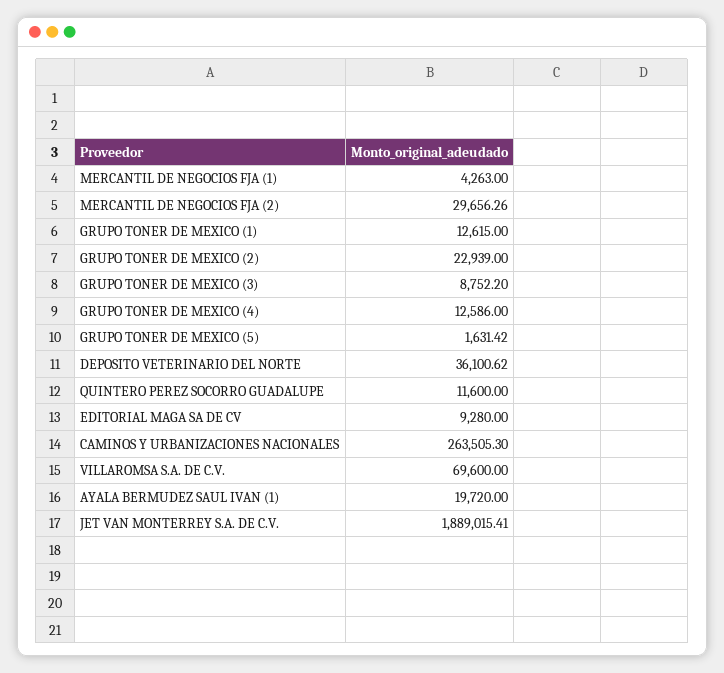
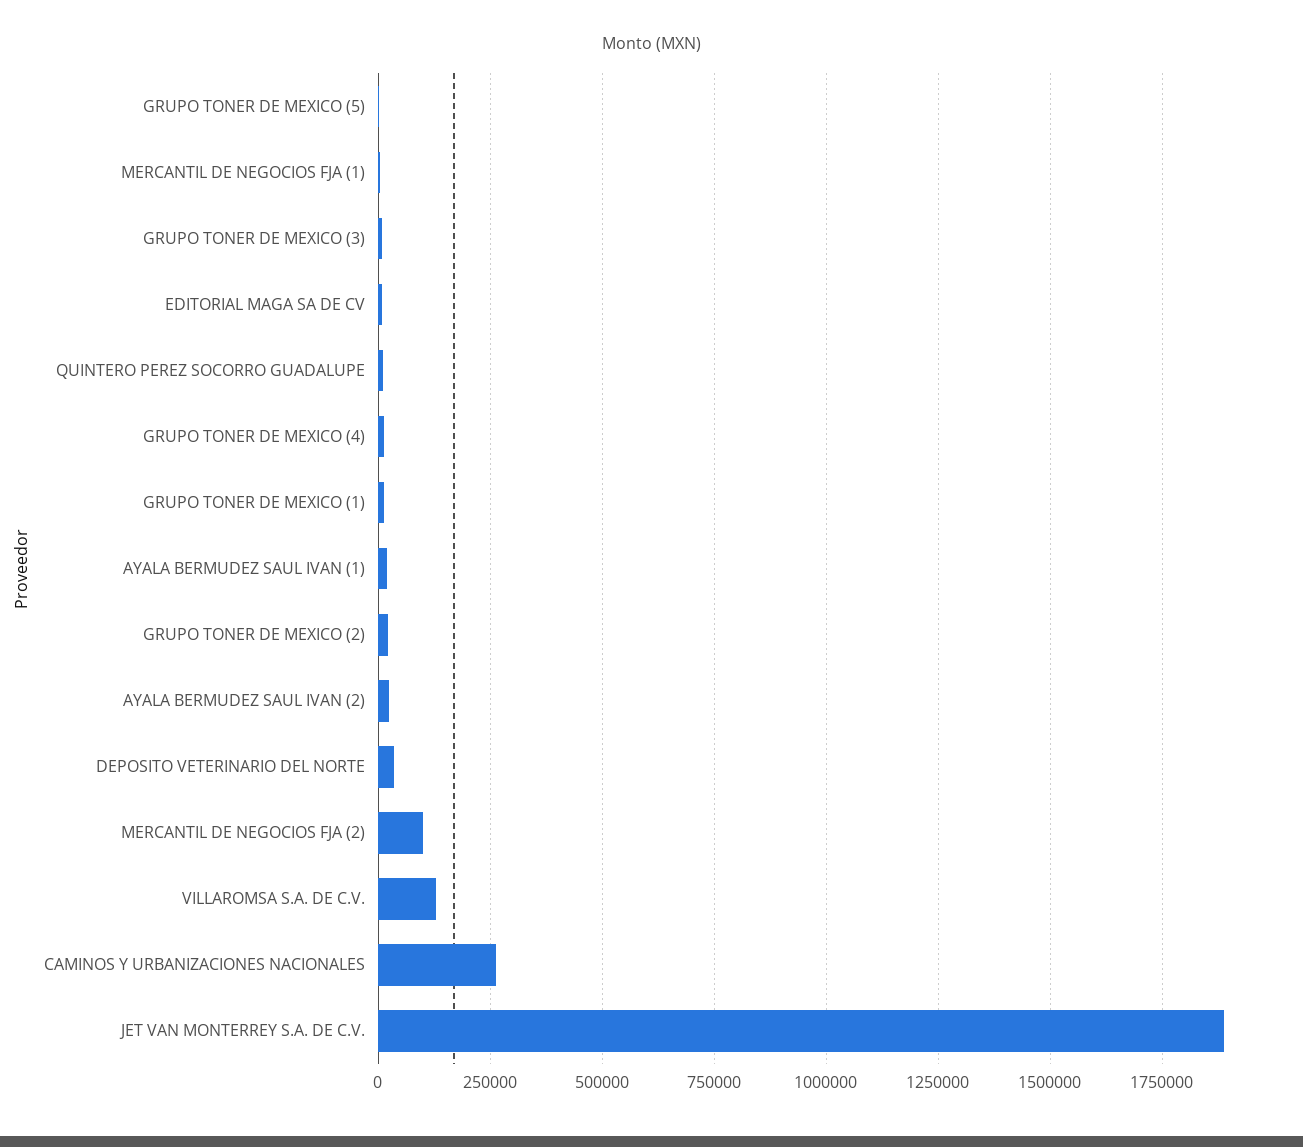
  {
    "MERCANTIL DE NEGOCIOS FJA (1)": 4263,
-   "MERCANTIL DE NEGOCIOS FJA (2)": 29656.26,
+   "MERCANTIL DE NEGOCIOS FJA (2)": 100000,
    "GRUPO TONER DE MEXICO (1)": 12615,
    "GRUPO TONER DE MEXICO (2)": 22939,
    "GRUPO TONER DE MEXICO (3)": 8752.2,
    "GRUPO TONER DE MEXICO (4)": 12586,
    "GRUPO TONER DE MEXICO (5)": 1631.42,
    "DEPOSITO VETERINARIO DEL NORTE": 36100.62,
    "QUINTERO PEREZ SOCORRO GUADALUPE": 11600,
    "EDITORIAL MAGA SA DE CV": 9280,
    "CAMINOS Y URBANIZACIONES NACIONALES": 263505.3,
-   "VILLAROMSA S.A. DE C.V.": 69600,
+   "VILLAROMSA S.A. DE C.V.": 125000,
    "AYALA BERMUDEZ SAUL IVAN (1)": 19720,
-   "JET VAN MONTERREY S.A. DE C.V.": 1889015.41
+   "JET VAN MONTERREY S.A. DE C.V.": 1889015.41,
+   "AYALA BERMUDEZ SAUL IVAN (2)": 25000
  }

